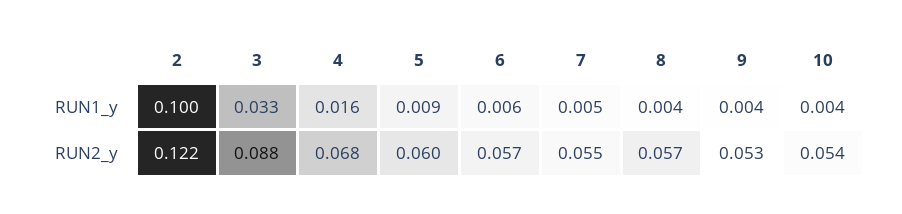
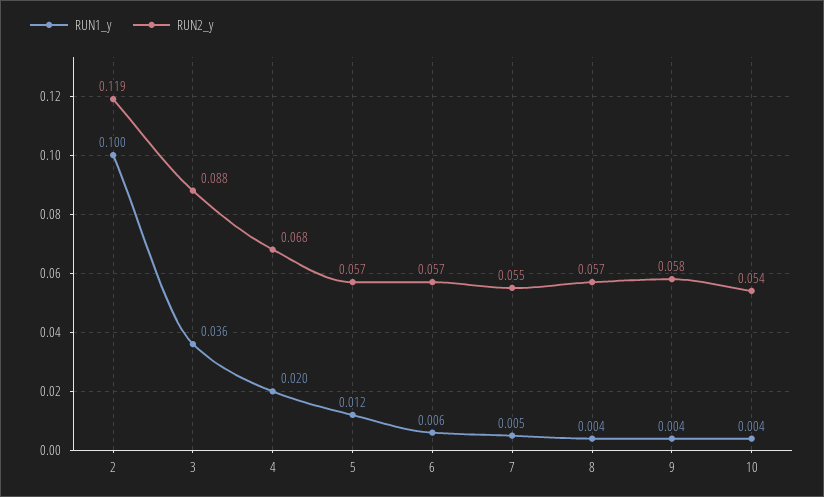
  {
    "RUN1_y": {
      "2": 0.1,
-     "3": 0.033,
+     "3": 0.036,
-     "4": 0.016,
+     "4": 0.02,
-     "5": 0.009,
+     "5": 0.012,
      "6": 0.006,
      "7": 0.005,
      "8": 0.004,
      "9": 0.004,
      "10": 0.004
    },
    "RUN2_y": {
-     "2": 0.122,
+     "2": 0.119,
      "3": 0.088,
      "4": 0.068,
-     "5": 0.06,
+     "5": 0.057,
      "6": 0.057,
      "7": 0.055,
      "8": 0.057,
-     "9": 0.053,
+     "9": 0.058,
      "10": 0.054
    }
  }

